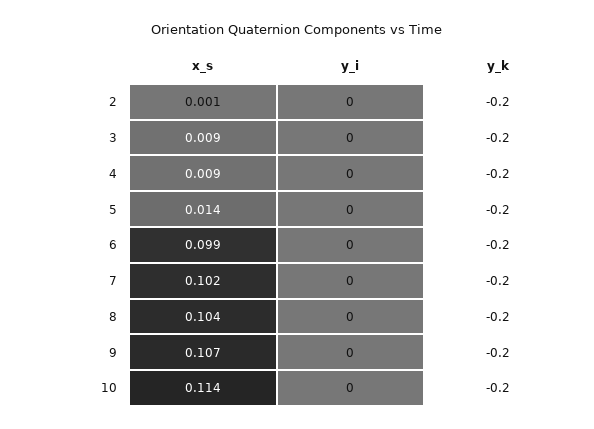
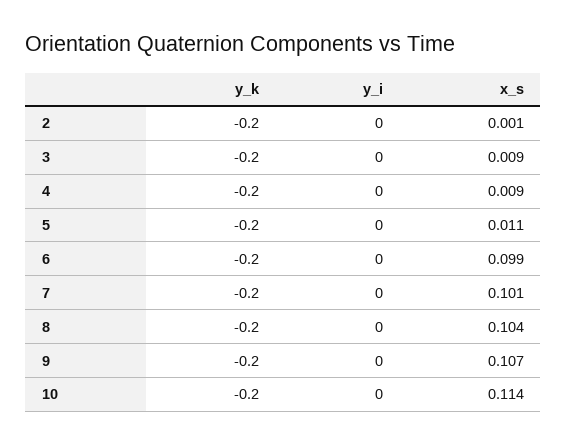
  {
    "x_s": {
      "2": 0.001,
      "3": 0.009,
      "4": 0.009,
-     "5": 0.014,
+     "5": 0.011,
      "6": 0.099,
-     "7": 0.102,
+     "7": 0.101,
      "8": 0.104,
      "9": 0.107,
      "10": 0.114
    },
    "y_i": {
      "2": 0,
      "3": 0,
      "4": 0,
      "5": 0,
      "6": 0,
      "7": 0,
      "8": 0,
      "9": 0,
      "10": 0
    },
    "y_k": {
      "2": -0.2,
      "3": -0.2,
      "4": -0.2,
      "5": -0.2,
      "6": -0.2,
      "7": -0.2,
      "8": -0.2,
      "9": -0.2,
      "10": -0.2
    }
  }

